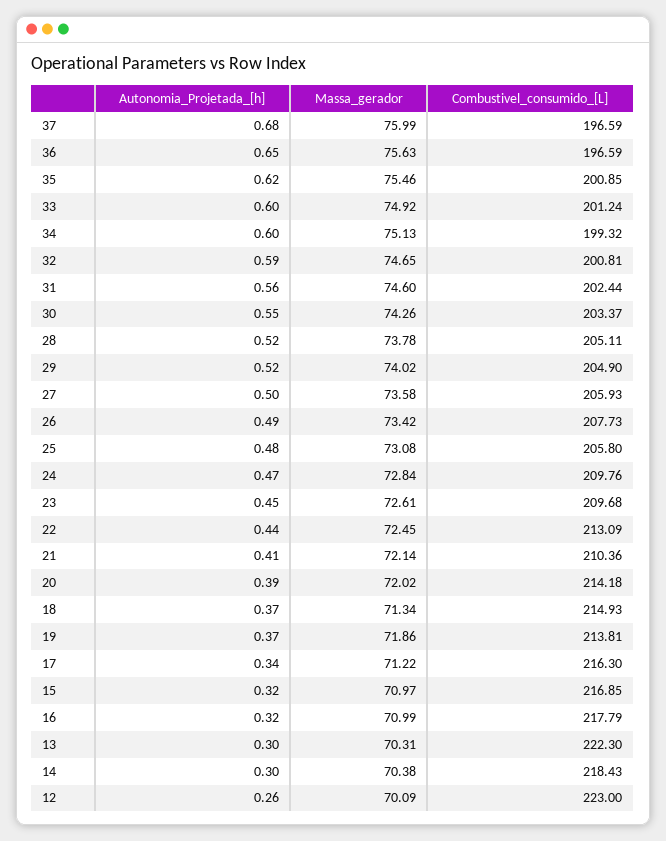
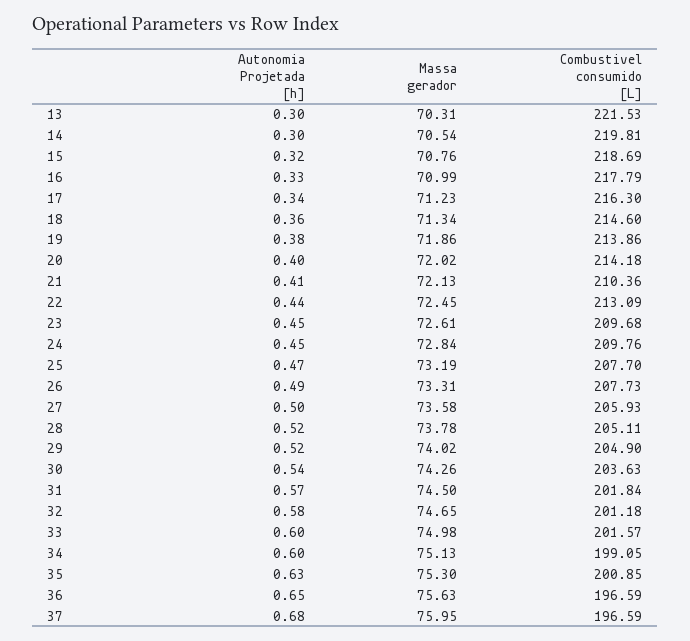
  {
    "Autonomia_Projetada_[h]": {
      "37": 0.68,
      "36": 0.65,
-     "35": 0.62,
+     "35": 0.63,
      "33": 0.6,
      "34": 0.6,
-     "32": 0.59,
+     "32": 0.58,
-     "31": 0.56,
+     "31": 0.57,
-     "30": 0.55,
+     "30": 0.54,
      "28": 0.52,
      "29": 0.52,
      "27": 0.5,
      "26": 0.49,
-     "25": 0.48,
+     "25": 0.47,
-     "24": 0.47,
+     "24": 0.45,
      "23": 0.45,
      "22": 0.44,
      "21": 0.41,
-     "20": 0.39,
+     "20": 0.4,
-     "18": 0.37,
+     "18": 0.36,
-     "19": 0.37,
+     "19": 0.38,
      "17": 0.34,
      "15": 0.32,
-     "16": 0.32,
+     "16": 0.33,
      "13": 0.3,
-     "14": 0.3,
+     "14": 0.3
-     "12": 0.26
    },
    "Massa_gerador": {
-     "37": 75.99,
+     "37": 75.95,
      "36": 75.63,
-     "35": 75.46,
+     "35": 75.3,
-     "33": 74.92,
+     "33": 74.98,
      "34": 75.13,
      "32": 74.65,
-     "31": 74.6,
+     "31": 74.5,
      "30": 74.26,
      "28": 73.78,
      "29": 74.02,
      "27": 73.58,
-     "26": 73.42,
+     "26": 73.31,
-     "25": 73.08,
+     "25": 73.19,
      "24": 72.84,
      "23": 72.61,
      "22": 72.45,
-     "21": 72.14,
+     "21": 72.13,
      "20": 72.02,
      "18": 71.34,
      "19": 71.86,
-     "17": 71.22,
+     "17": 71.23,
-     "15": 70.97,
+     "15": 70.76,
      "16": 70.99,
      "13": 70.31,
-     "14": 70.38,
+     "14": 70.54
-     "12": 70.09
    },
    "Combustivel_consumido_[L]": {
      "37": 196.59,
      "36": 196.59,
      "35": 200.85,
-     "33": 201.24,
+     "33": 201.57,
-     "34": 199.32,
+     "34": 199.05,
-     "32": 200.81,
+     "32": 201.18,
-     "31": 202.44,
+     "31": 201.84,
-     "30": 203.37,
+     "30": 203.63,
      "28": 205.11,
      "29": 204.9,
      "27": 205.93,
      "26": 207.73,
-     "25": 205.8,
+     "25": 207.7,
      "24": 209.76,
      "23": 209.68,
      "22": 213.09,
      "21": 210.36,
      "20": 214.18,
-     "18": 214.93,
+     "18": 214.6,
-     "19": 213.81,
+     "19": 213.86,
      "17": 216.3,
-     "15": 216.85,
+     "15": 218.69,
      "16": 217.79,
-     "13": 222.3,
+     "13": 221.53,
-     "14": 218.43,
+     "14": 219.81
-     "12": 223
    }
  }

